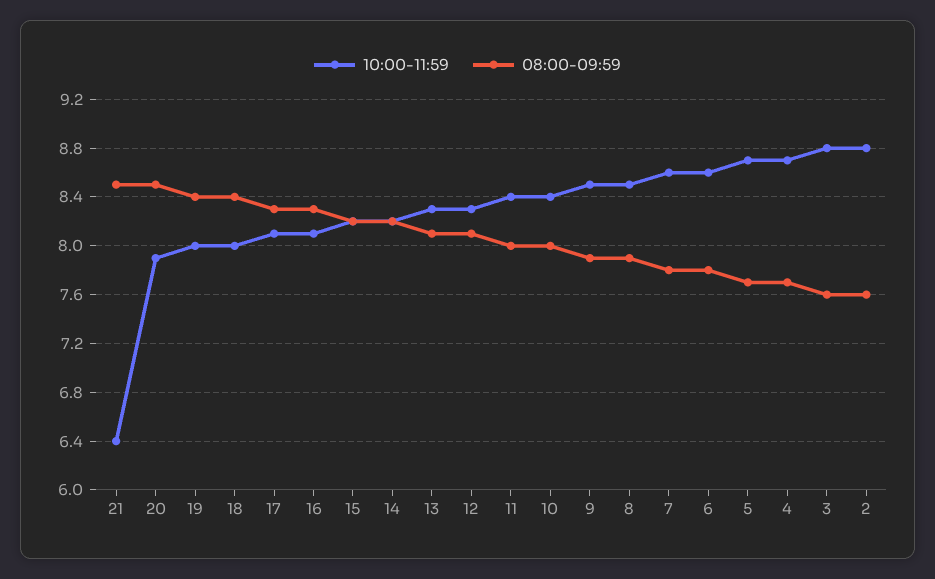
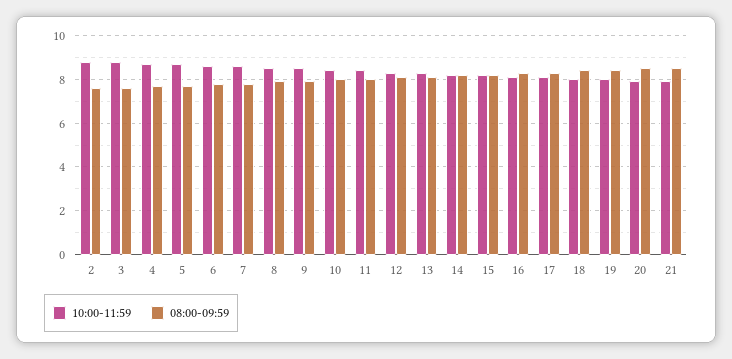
  {
    "10:00-11:59": {
-     "21": 6.4,
+     "21": 8,
      "20": 7.9,
      "19": 8,
      "18": 8,
      "17": 8.1,
      "16": 8.1,
      "15": 8.2,
      "14": 8.2,
      "13": 8.3,
      "12": 8.3,
      "11": 8.4,
      "10": 8.4,
      "9": 8.5,
      "8": 8.5,
      "7": 8.6,
      "6": 8.6,
      "5": 8.7,
      "4": 8.7,
      "3": 8.8,
      "2": 8.8
    },
    "08:00-09:59": {
      "21": 8.5,
      "20": 8.5,
      "19": 8.4,
      "18": 8.4,
      "17": 8.3,
      "16": 8.3,
      "15": 8.2,
      "14": 8.2,
      "13": 8.1,
      "12": 8.1,
      "11": 8,
      "10": 8,
      "9": 7.9,
      "8": 7.9,
      "7": 7.8,
      "6": 7.8,
      "5": 7.7,
      "4": 7.7,
      "3": 7.6,
      "2": 7.6
    }
  }

